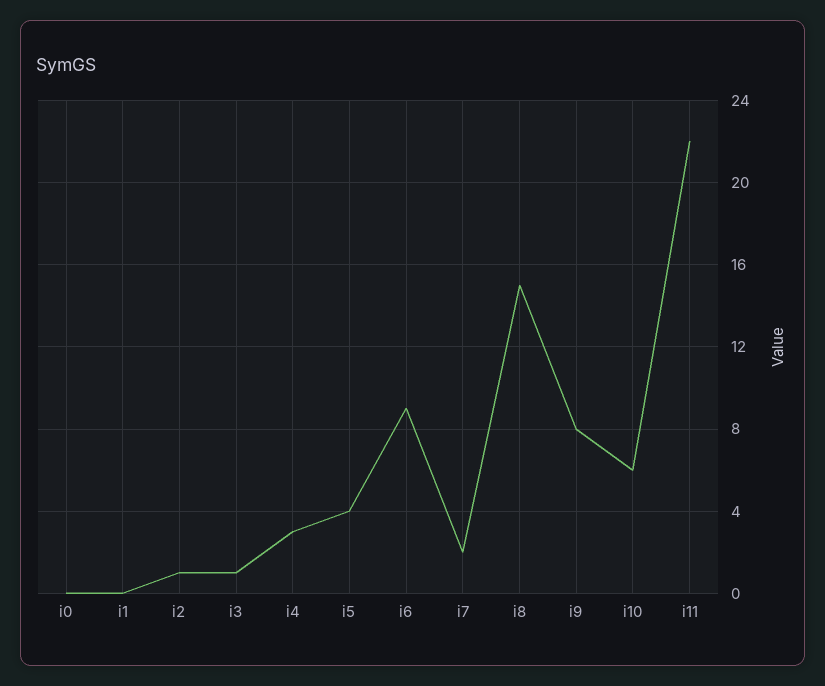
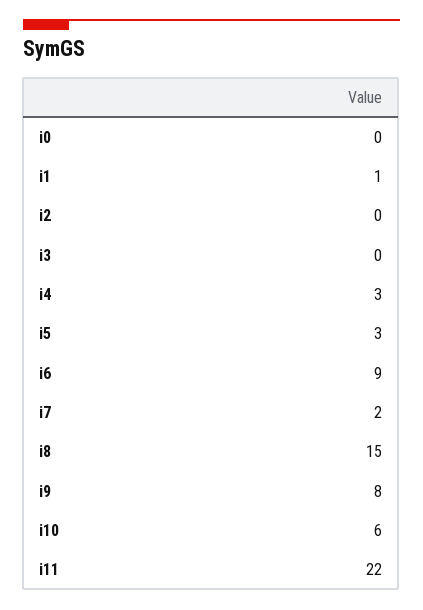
  {
    "i0": 0,
-   "i1": 0,
+   "i1": 1,
-   "i2": 1,
+   "i2": 0,
-   "i3": 1,
+   "i3": 0,
    "i4": 3,
-   "i5": 4,
+   "i5": 3,
    "i6": 9,
    "i7": 2,
    "i8": 15,
    "i9": 8,
    "i10": 6,
    "i11": 22
  }

